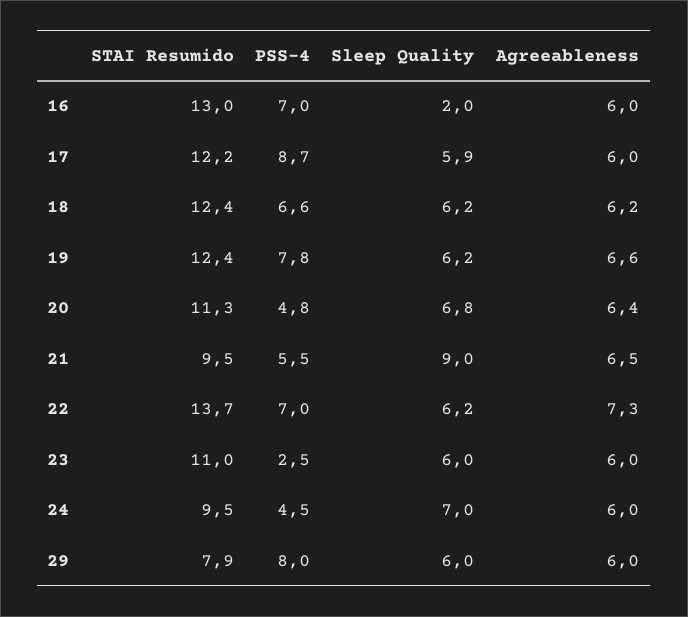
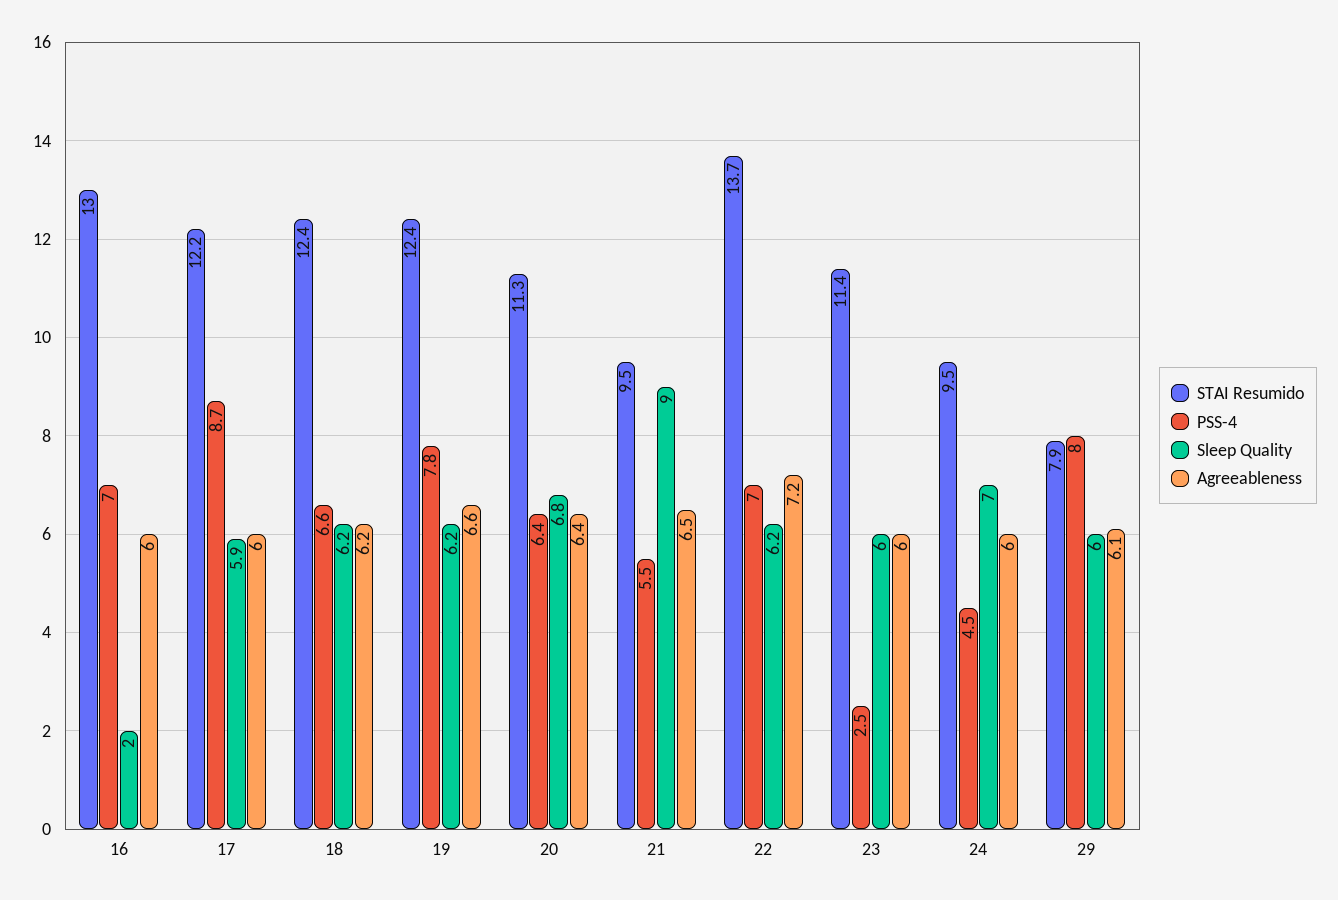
  {
    "STAI Resumido": {
      "16": 13,
      "17": 12.2,
      "18": 12.4,
      "19": 12.4,
      "20": 11.3,
      "21": 9.5,
      "22": 13.7,
-     "23": 11,
+     "23": 11.4,
      "24": 9.5,
      "29": 7.9
    },
    "PSS-4": {
      "16": 7,
      "17": 8.7,
      "18": 6.6,
      "19": 7.8,
-     "20": 4.8,
+     "20": 6.4,
      "21": 5.5,
      "22": 7,
      "23": 2.5,
      "24": 4.5,
      "29": 8
    },
    "Sleep Quality": {
      "16": 2,
      "17": 5.9,
      "18": 6.2,
      "19": 6.2,
      "20": 6.8,
      "21": 9,
      "22": 6.2,
      "23": 6,
      "24": 7,
      "29": 6
    },
    "Agreeableness": {
      "16": 6,
      "17": 6,
      "18": 6.2,
      "19": 6.6,
      "20": 6.4,
      "21": 6.5,
-     "22": 7.3,
+     "22": 7.2,
      "23": 6,
      "24": 6,
-     "29": 6
+     "29": 6.1
    }
  }

